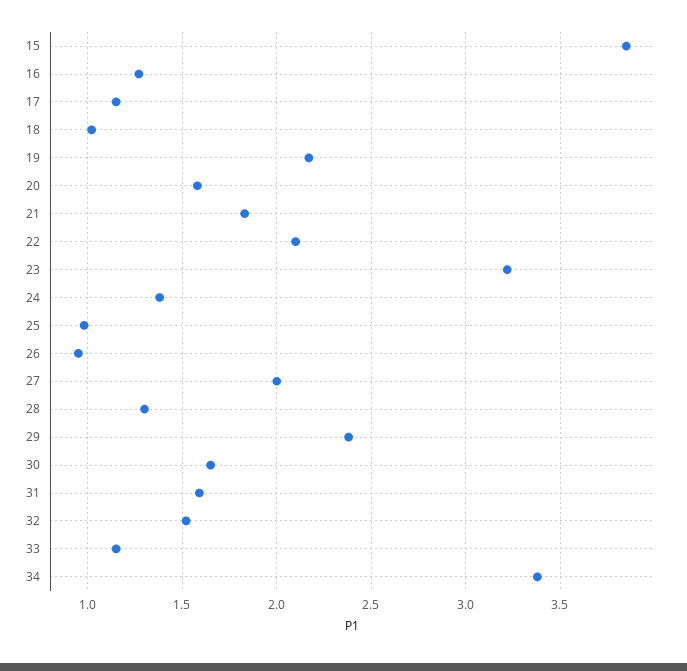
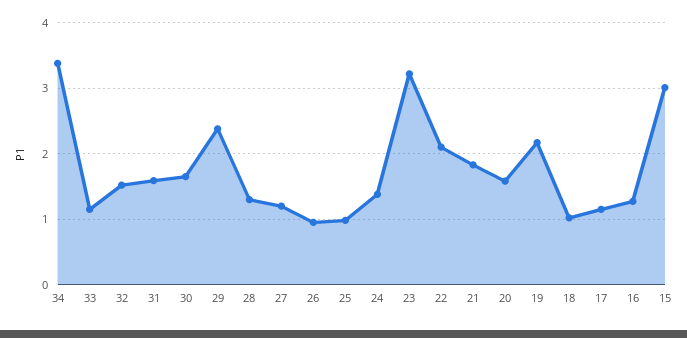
  {
-   "15": 3.85,
+   "15": 3,
    "16": 1.25,
    "17": 1.15,
    "18": 1,
    "19": 2.15,
    "20": 1.6,
    "21": 1.85,
    "22": 2.1,
    "23": 3.2,
    "24": 1.4,
    "25": 1,
    "26": 0.95,
-   "27": 2,
+   "27": 1.2,
    "28": 1.3,
    "29": 2.4,
    "30": 1.65,
    "31": 1.6,
    "32": 1.5,
    "33": 1.15,
    "34": 3.4
  }

